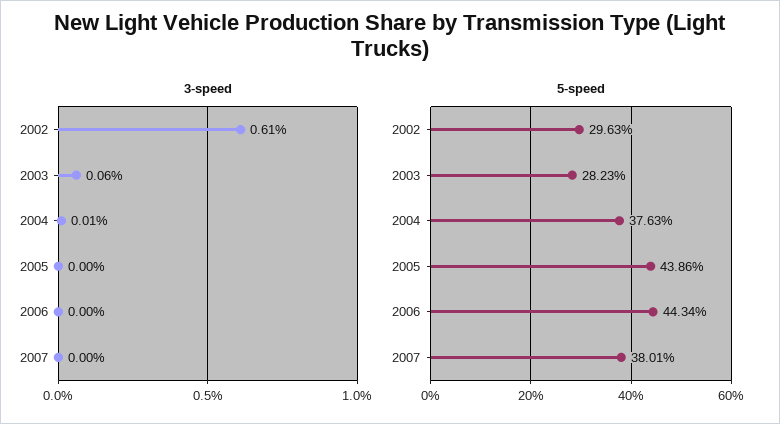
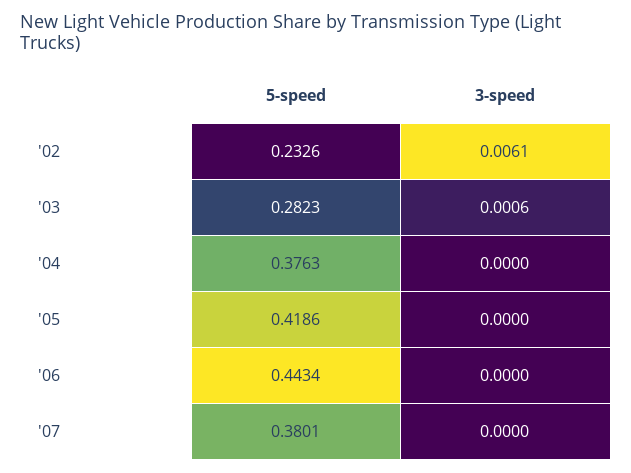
  {
    "3-speed": {
      "2002": 0.0061,
      "2003": 0.0006,
-     "2004": 0.0001,
+     "2004": 0,
      "2005": 0,
      "2006": 0,
      "2007": 0
    },
    "5-speed": {
-     "2002": 0.2963,
+     "2002": 0.2326,
      "2003": 0.2823,
      "2004": 0.3763,
-     "2005": 0.4386,
+     "2005": 0.4186,
      "2006": 0.4434,
      "2007": 0.3801
    }
  }

